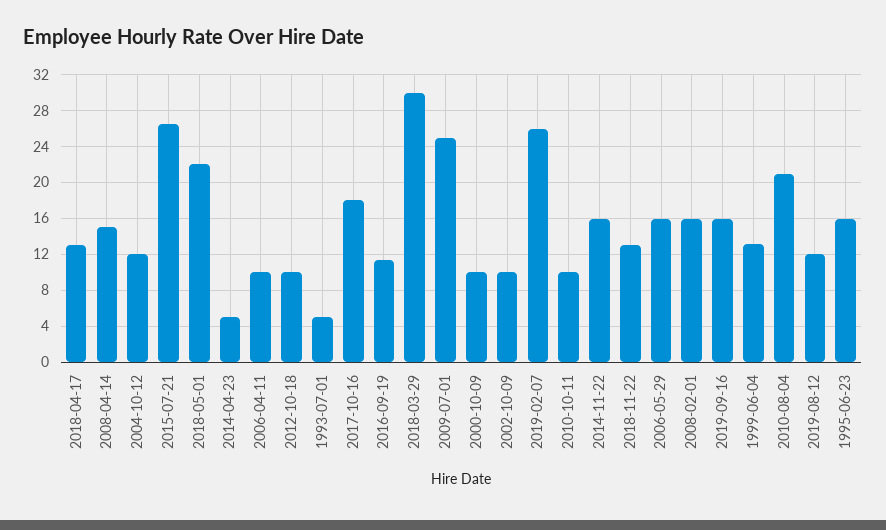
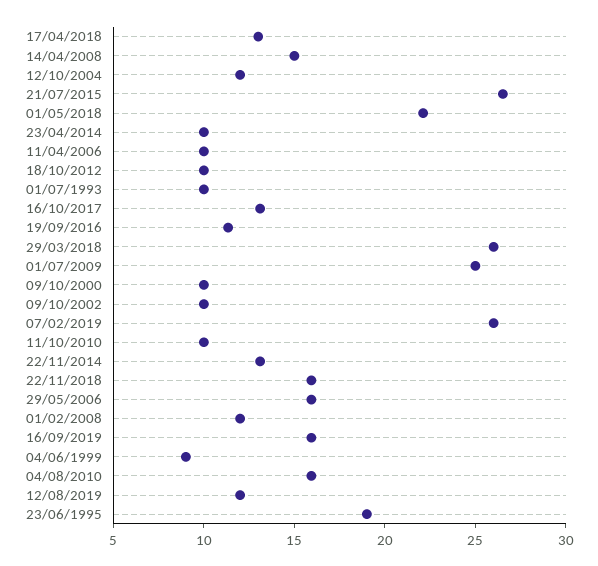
  {
    "2018-04-17": 13,
    "2008-04-14": 15,
    "2004-10-12": 12,
    "2015-07-21": 27,
    "2018-05-01": 22,
-   "2014-04-23": 5,
+   "2014-04-23": 10,
    "2006-04-11": 10,
    "2012-10-18": 10,
-   "1993-07-01": 5,
+   "1993-07-01": 10,
-   "2017-10-16": 18,
+   "2017-10-16": 13,
    "2016-09-19": 11,
-   "2018-03-29": 30,
+   "2018-03-29": 26,
    "2009-07-01": 25,
    "2000-10-09": 10,
    "2002-10-09": 10,
    "2019-02-07": 26,
    "2010-10-11": 10,
-   "2014-11-22": 16,
+   "2014-11-22": 13,
-   "2018-11-22": 13,
+   "2018-11-22": 16,
    "2006-05-29": 16,
-   "2008-02-01": 16,
+   "2008-02-01": 12,
    "2019-09-16": 16,
-   "1999-06-04": 13,
+   "1999-06-04": 9,
-   "2010-08-04": 21,
+   "2010-08-04": 16,
    "2019-08-12": 12,
-   "1995-06-23": 16
+   "1995-06-23": 19
  }

